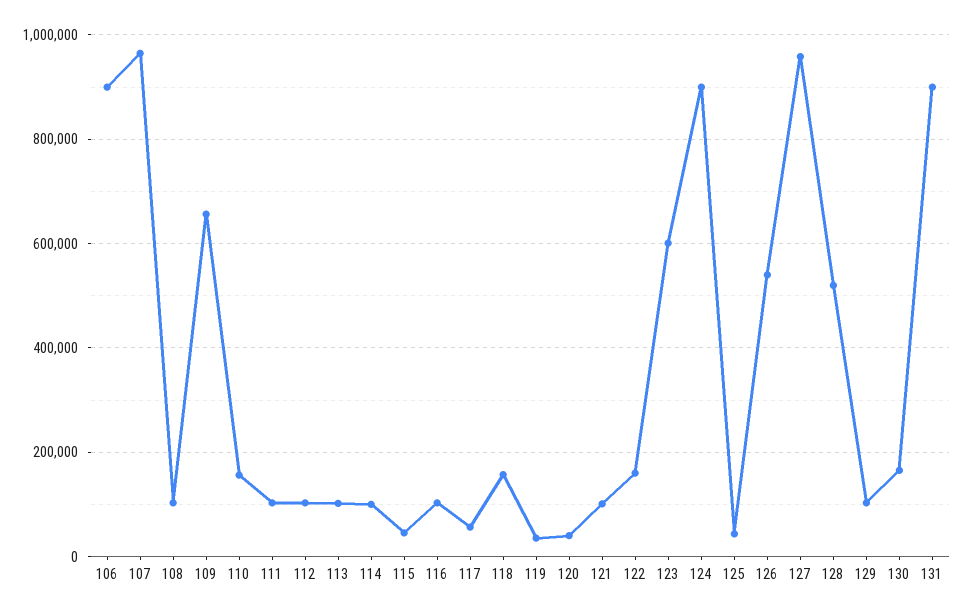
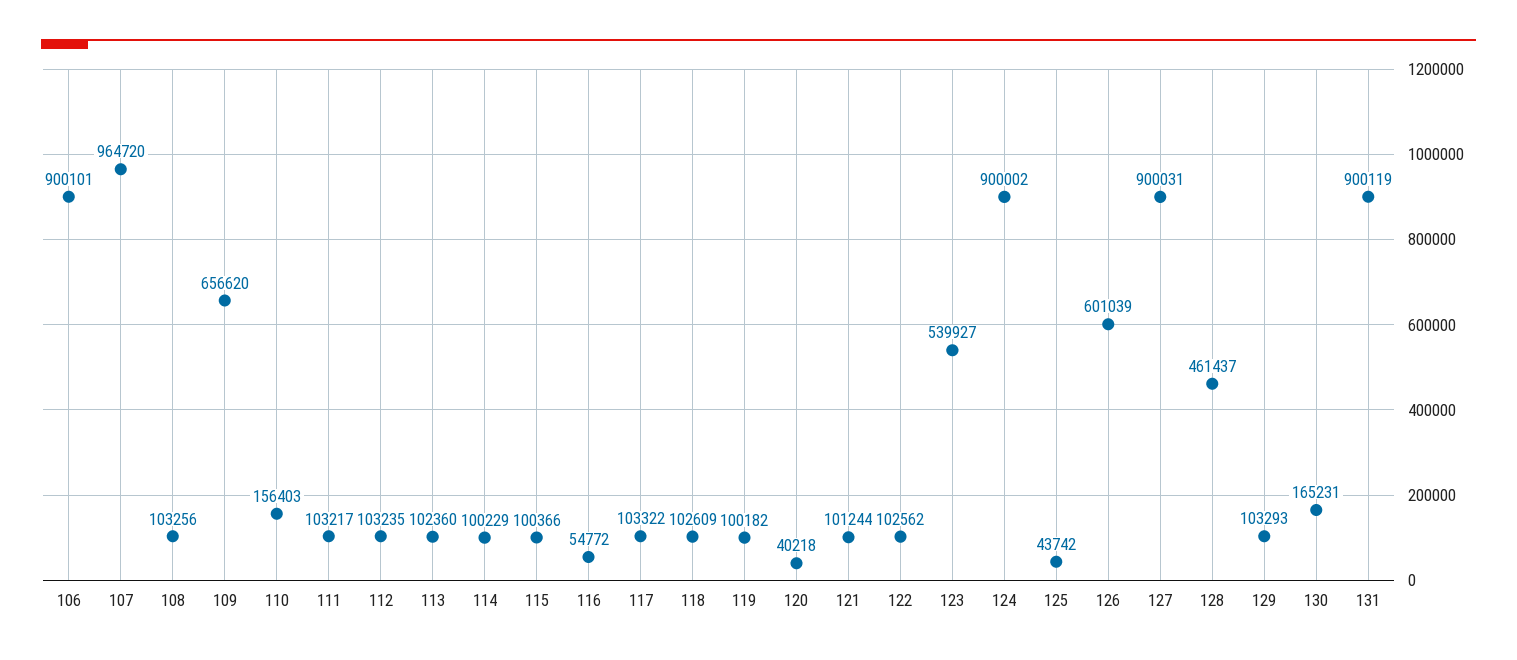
  {
    "106": 900101,
    "107": 964720,
    "108": 103256,
    "109": 656620,
    "110": 156403,
    "111": 103217,
    "112": 103235,
    "113": 102360,
    "114": 100229,
-   "115": 40000,
+   "115": 100366,
-   "116": 100000,
+   "116": 54772,
-   "117": 60000,
+   "117": 103322,
-   "118": 160000,
+   "118": 102609,
-   "119": 40000,
+   "119": 100182,
    "120": 40218,
    "121": 101244,
-   "122": 160000,
+   "122": 102562,
-   "123": 600000,
+   "123": 539927,
    "124": 900002,
    "125": 43742,
-   "126": 540000,
+   "126": 601039,
-   "127": 960000,
+   "127": 900031,
-   "128": 520000,
+   "128": 461437,
    "129": 103293,
    "130": 165231,
    "131": 900119
  }

